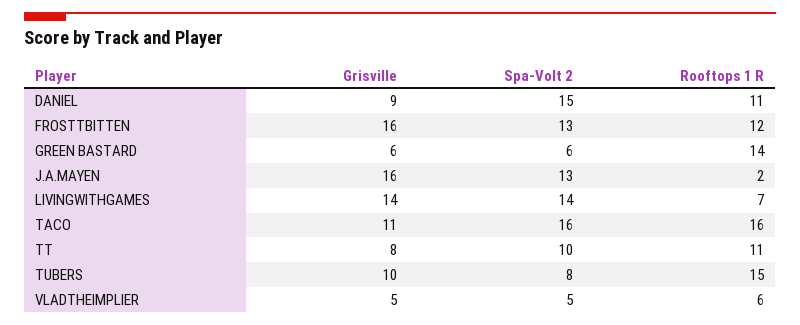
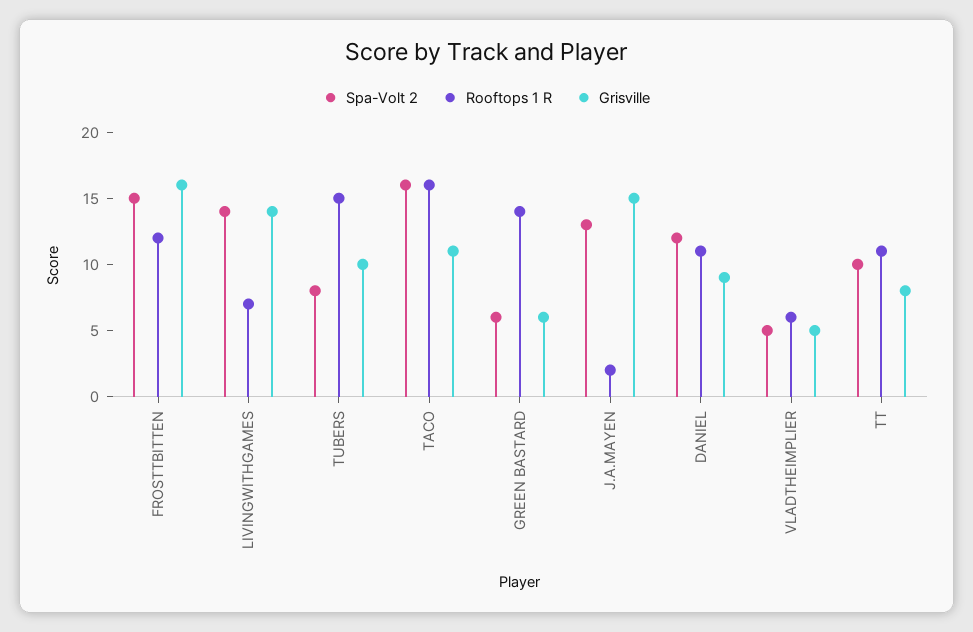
  {
    "Grisville": {
      "DANIEL": 9,
      "FROSTTBITTEN": 16,
      "GREEN BASTARD": 6,
-     "J.A.MAYEN": 16,
+     "J.A.MAYEN": 15,
      "LIVINGWITHGAMES": 14,
      "TACO": 11,
      "TT": 8,
      "TUBERS": 10,
      "VLADTHEIMPLIER": 5
    },
    "Spa-Volt 2": {
-     "DANIEL": 15,
+     "DANIEL": 12,
-     "FROSTTBITTEN": 13,
+     "FROSTTBITTEN": 15,
      "GREEN BASTARD": 6,
      "J.A.MAYEN": 13,
      "LIVINGWITHGAMES": 14,
      "TACO": 16,
      "TT": 10,
      "TUBERS": 8,
      "VLADTHEIMPLIER": 5
    },
    "Rooftops 1 R": {
      "DANIEL": 11,
      "FROSTTBITTEN": 12,
      "GREEN BASTARD": 14,
      "J.A.MAYEN": 2,
      "LIVINGWITHGAMES": 7,
      "TACO": 16,
      "TT": 11,
      "TUBERS": 15,
      "VLADTHEIMPLIER": 6
    }
  }

